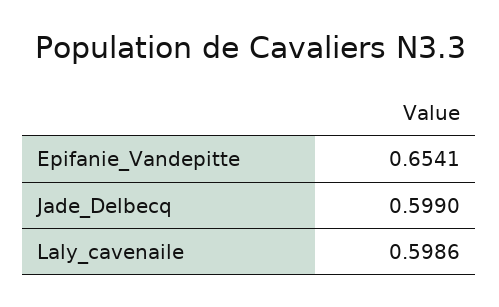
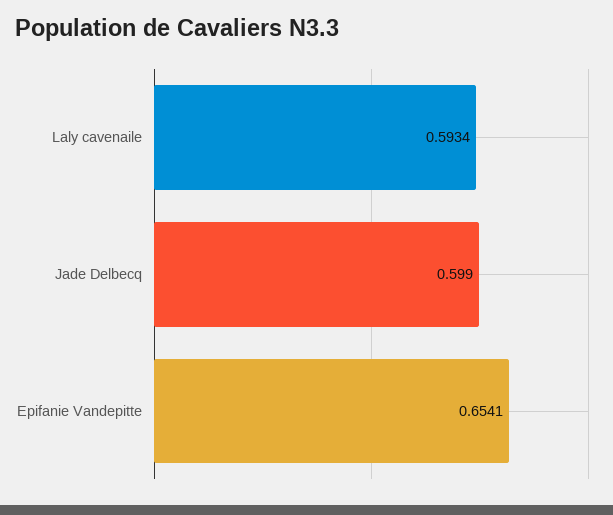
  {
    "Epifanie_Vandepitte": 0.6541,
    "Jade_Delbecq": 0.599,
-   "Laly_cavenaile": 0.5986
+   "Laly_cavenaile": 0.5934
  }

